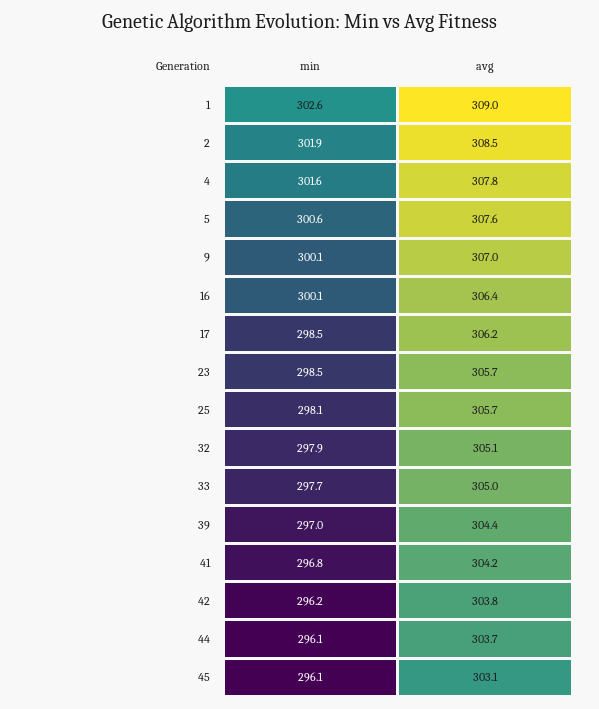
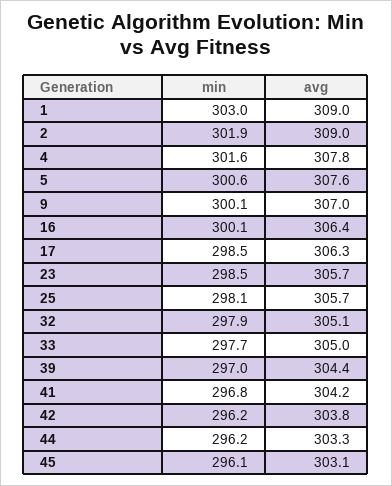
  {
    "min": {
-     "1": 302.6,
+     "1": 303,
      "2": 301.9,
      "4": 301.6,
      "5": 300.6,
      "9": 300.1,
      "16": 300.1,
      "17": 298.5,
      "23": 298.5,
      "25": 298.1,
      "32": 297.9,
      "33": 297.7,
      "39": 297,
      "41": 296.8,
      "42": 296.2,
-     "44": 296.1,
+     "44": 296.2,
      "45": 296.1
    },
    "avg": {
      "1": 309,
-     "2": 308.5,
+     "2": 309,
      "4": 307.8,
      "5": 307.6,
      "9": 307,
      "16": 306.4,
-     "17": 306.2,
+     "17": 306.3,
      "23": 305.7,
      "25": 305.7,
      "32": 305.1,
      "33": 305,
      "39": 304.4,
      "41": 304.2,
      "42": 303.8,
-     "44": 303.7,
+     "44": 303.3,
      "45": 303.1
    }
  }

